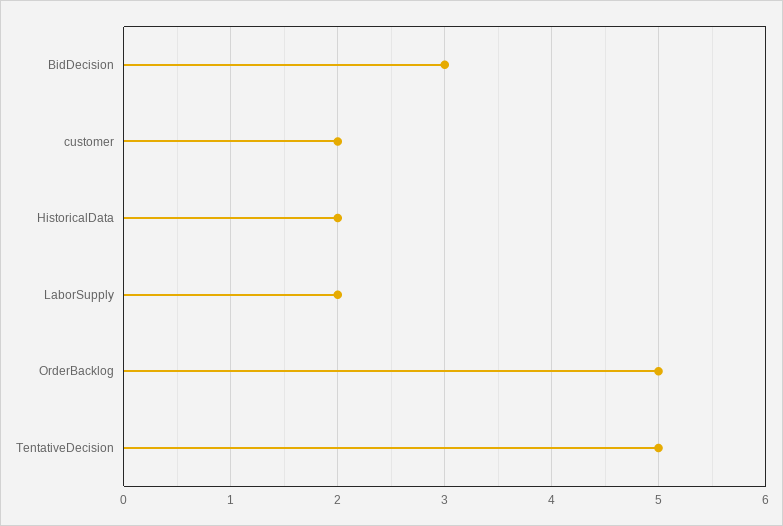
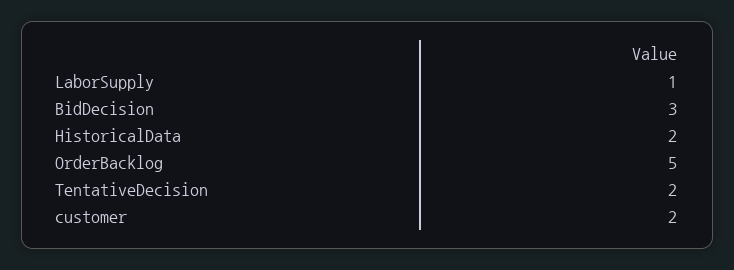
  {
    "BidDecision": 3,
    "customer": 2,
    "HistoricalData": 2,
-   "LaborSupply": 2,
+   "LaborSupply": 1,
    "OrderBacklog": 5,
-   "TentativeDecision": 5
+   "TentativeDecision": 2
  }

